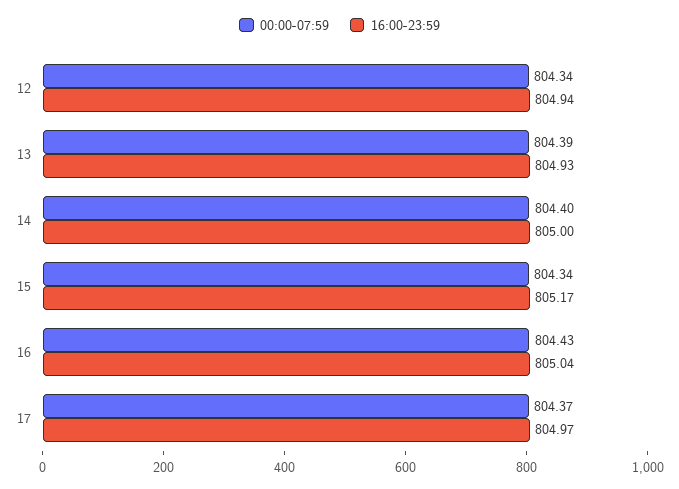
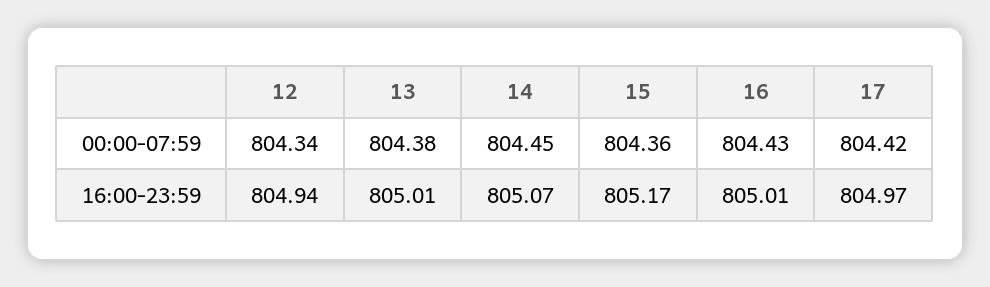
  {
    "00:00-07:59": {
      "12": 804.34,
-     "13": 804.39,
+     "13": 804.38,
-     "14": 804.4,
+     "14": 804.45,
-     "15": 804.34,
+     "15": 804.36,
      "16": 804.43,
-     "17": 804.37
+     "17": 804.42
    },
    "16:00-23:59": {
      "12": 804.94,
-     "13": 804.93,
+     "13": 805.01,
-     "14": 805,
+     "14": 805.07,
      "15": 805.17,
-     "16": 805.04,
+     "16": 805.01,
      "17": 804.97
    }
  }

